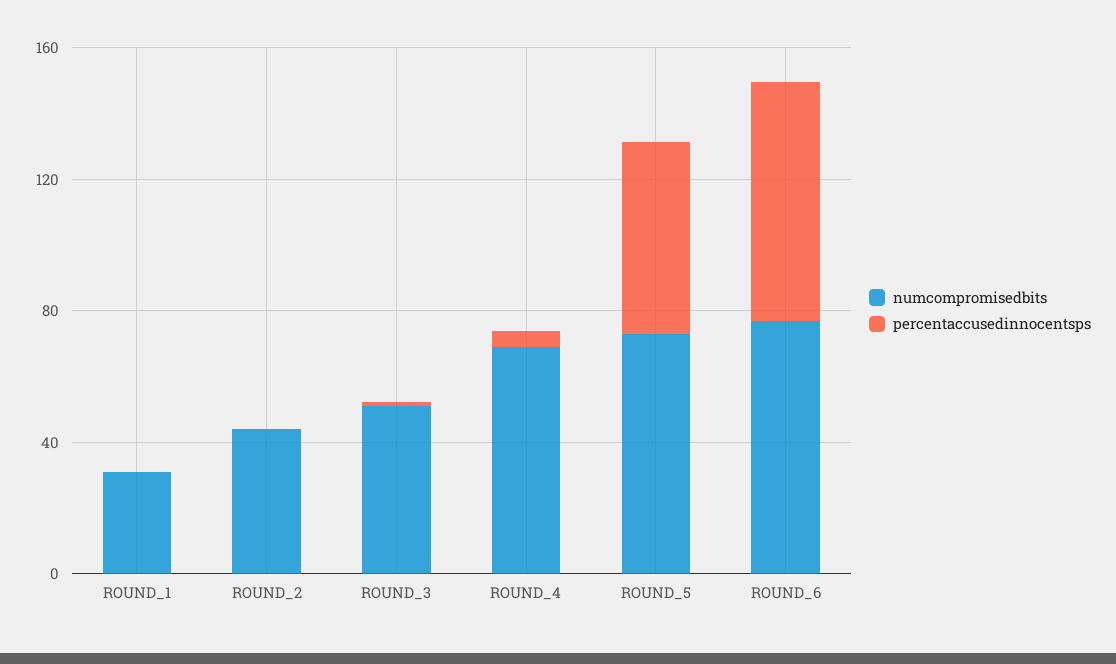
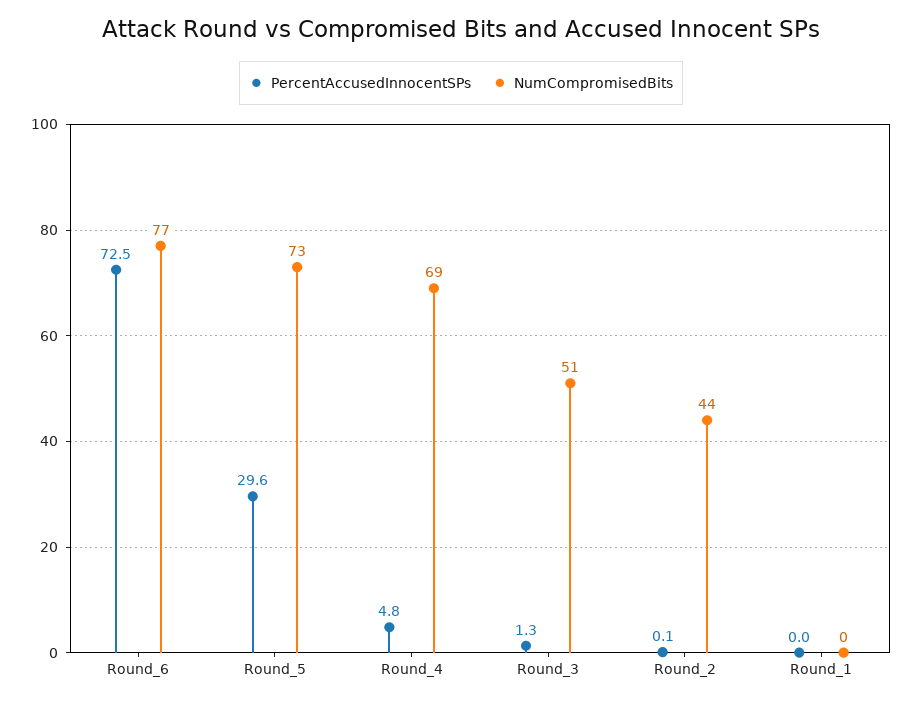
  {
    "numcompromisedbits": {
-     "ROUND_1": 30,
+     "ROUND_1": 0,
      "ROUND_2": 44,
      "ROUND_3": 51,
      "ROUND_4": 69,
      "ROUND_5": 73,
      "ROUND_6": 77
    },
    "percentaccusedinnocentsps": {
      "ROUND_1": 0,
      "ROUND_2": 0.1,
      "ROUND_3": 1.3,
      "ROUND_4": 4.8,
-     "ROUND_5": 60,
+     "ROUND_5": 29.6,
      "ROUND_6": 72.5
    }
  }

